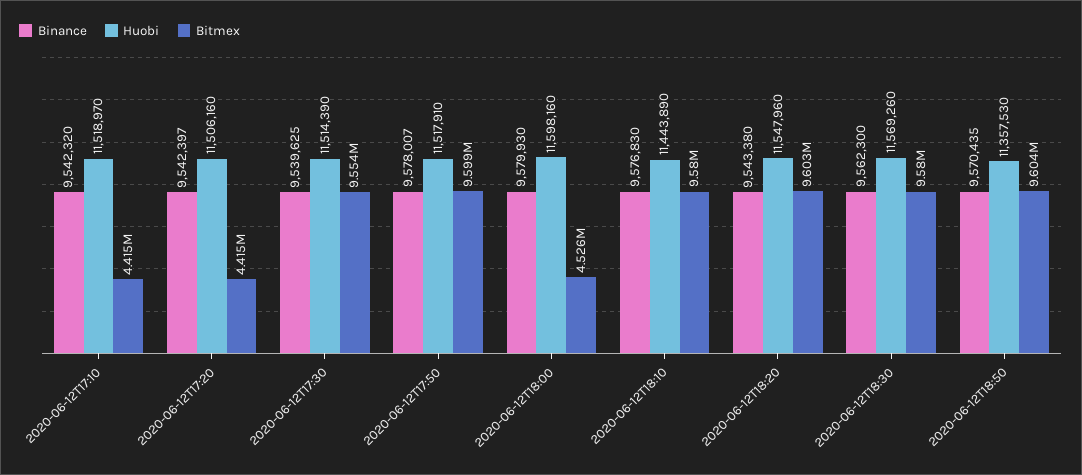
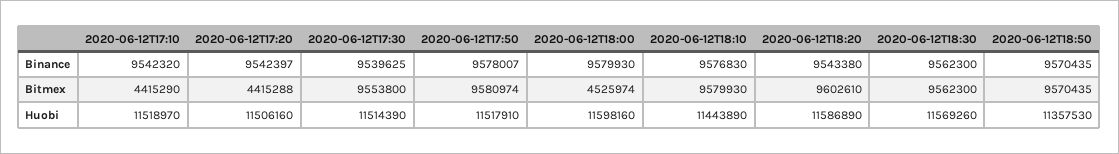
  {
    "Binance": {
      "2020-06-12T17:10": 9542320,
      "2020-06-12T17:20": 9542397,
      "2020-06-12T17:30": 9539625,
      "2020-06-12T17:50": 9578007,
      "2020-06-12T18:00": 9579930,
      "2020-06-12T18:10": 9576830,
      "2020-06-12T18:20": 9543380,
      "2020-06-12T18:30": 9562300,
      "2020-06-12T18:50": 9570435
    },
    "Huobi": {
      "2020-06-12T17:10": 11518970,
      "2020-06-12T17:20": 11506160,
      "2020-06-12T17:30": 11514390,
      "2020-06-12T17:50": 11517910,
      "2020-06-12T18:00": 11598160,
      "2020-06-12T18:10": 11443890,
-     "2020-06-12T18:20": 11547960,
+     "2020-06-12T18:20": 11586890,
      "2020-06-12T18:30": 11569260,
      "2020-06-12T18:50": 11357530
    },
    "Bitmex": {
      "2020-06-12T17:10": 4415290,
      "2020-06-12T17:20": 4415288,
      "2020-06-12T17:30": 9553800,
-     "2020-06-12T17:50": 9599000,
+     "2020-06-12T17:50": 9580974,
      "2020-06-12T18:00": 4525974,
      "2020-06-12T18:10": 9579930,
      "2020-06-12T18:20": 9602610,
-     "2020-06-12T18:30": 9580000,
+     "2020-06-12T18:30": 9562300,
-     "2020-06-12T18:50": 9604000
+     "2020-06-12T18:50": 9570435
    }
  }

